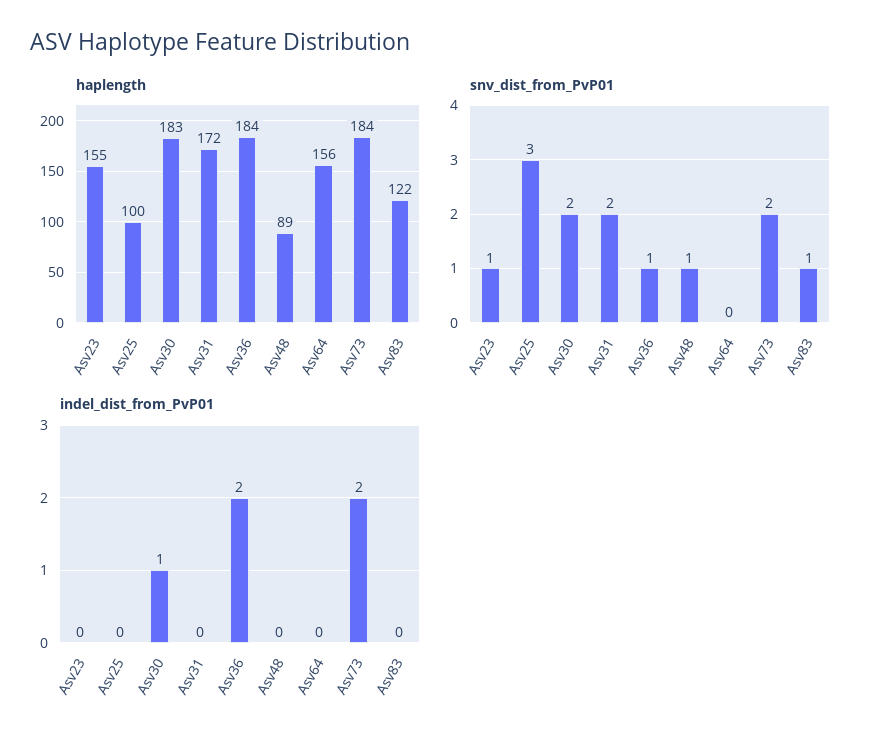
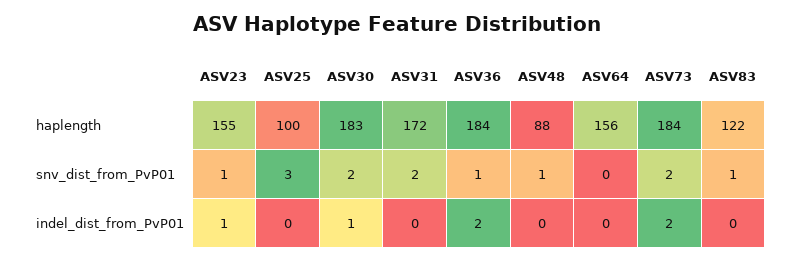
  {
    "haplength": {
      "Asv23": 155,
      "Asv25": 100,
      "Asv30": 183,
      "Asv31": 172,
      "Asv36": 184,
-     "Asv48": 89,
+     "Asv48": 88,
      "Asv64": 156,
      "Asv73": 184,
      "Asv83": 122
    },
    "snv_dist_from_PvP01": {
      "Asv23": 1,
      "Asv25": 3,
      "Asv30": 2,
      "Asv31": 2,
      "Asv36": 1,
      "Asv48": 1,
      "Asv64": 0,
      "Asv73": 2,
      "Asv83": 1
    },
    "indel_dist_from_PvP01": {
-     "Asv23": 0,
+     "Asv23": 1,
      "Asv25": 0,
      "Asv30": 1,
      "Asv31": 0,
      "Asv36": 2,
      "Asv48": 0,
      "Asv64": 0,
      "Asv73": 2,
      "Asv83": 0
    }
  }

